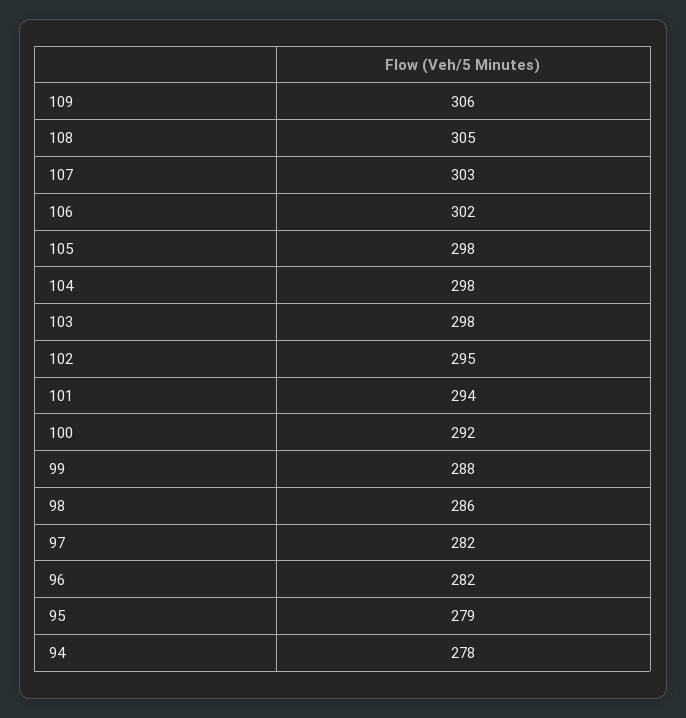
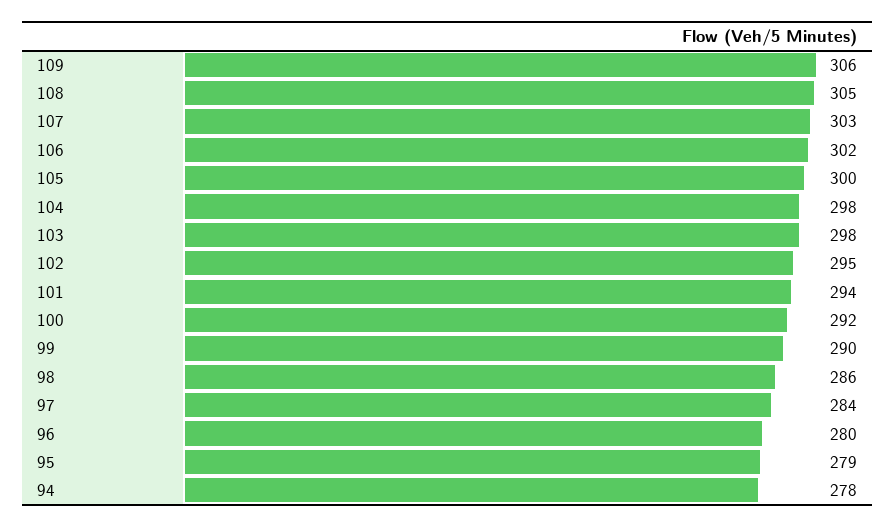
  {
    "109": 306,
    "108": 305,
    "107": 303,
    "106": 302,
-   "105": 298,
+   "105": 300,
    "104": 298,
    "103": 298,
    "102": 295,
    "101": 294,
    "100": 292,
-   "99": 288,
+   "99": 290,
    "98": 286,
-   "97": 282,
+   "97": 284,
-   "96": 282,
+   "96": 280,
    "95": 279,
    "94": 278
  }

